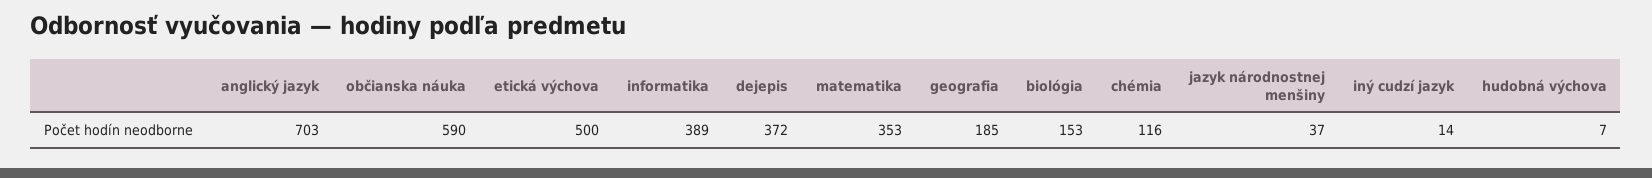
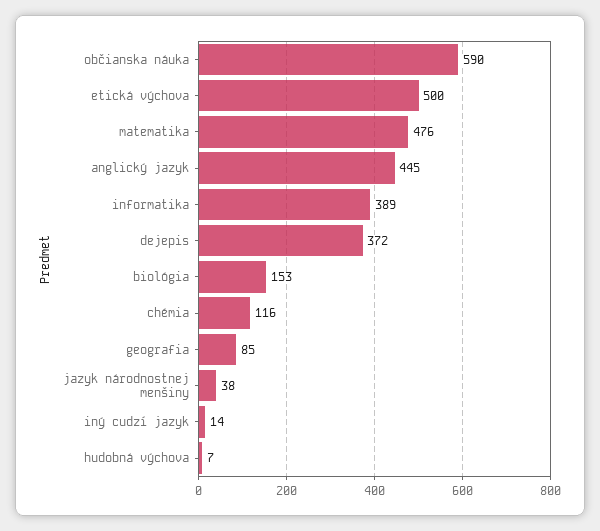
  {
-   "anglický jazyk": 703,
+   "anglický jazyk": 445,
    "občianska náuka": 590,
    "etická výchova": 500,
    "informatika": 389,
    "dejepis": 372,
-   "matematika": 353,
+   "matematika": 476,
-   "geografia": 185,
+   "geografia": 85,
    "biológia": 153,
    "chémia": 116,
-   "jazyk národnostnej menšiny": 37,
+   "jazyk národnostnej menšiny": 38,
    "iný cudzí jazyk": 14,
    "hudobná výchova": 7
  }

